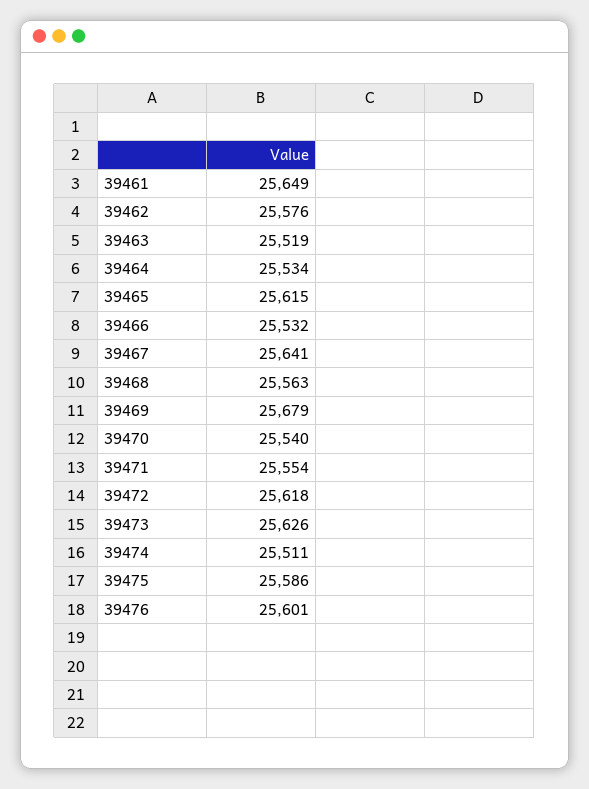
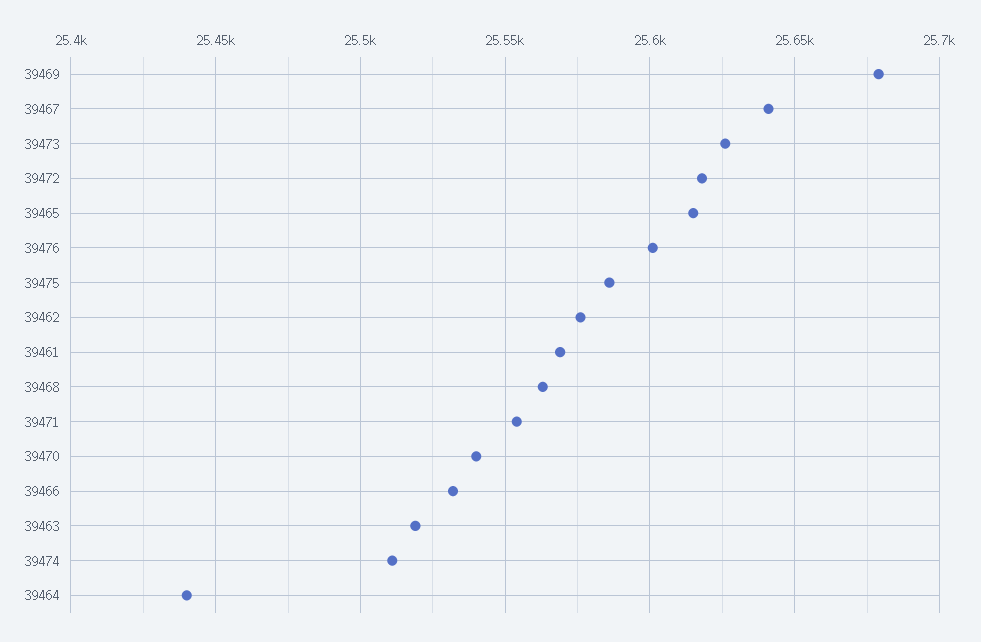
  {
-   "39461": 25649,
+   "39461": 25570,
    "39462": 25576,
    "39463": 25519,
-   "39464": 25534,
+   "39464": 25440,
    "39465": 25615,
    "39466": 25532,
    "39467": 25641,
    "39468": 25563,
    "39469": 25679,
    "39470": 25540,
    "39471": 25554,
    "39472": 25618,
    "39473": 25626,
    "39474": 25511,
    "39475": 25586,
    "39476": 25601
  }

